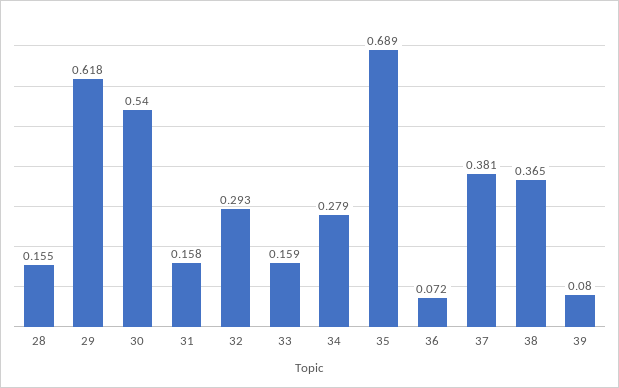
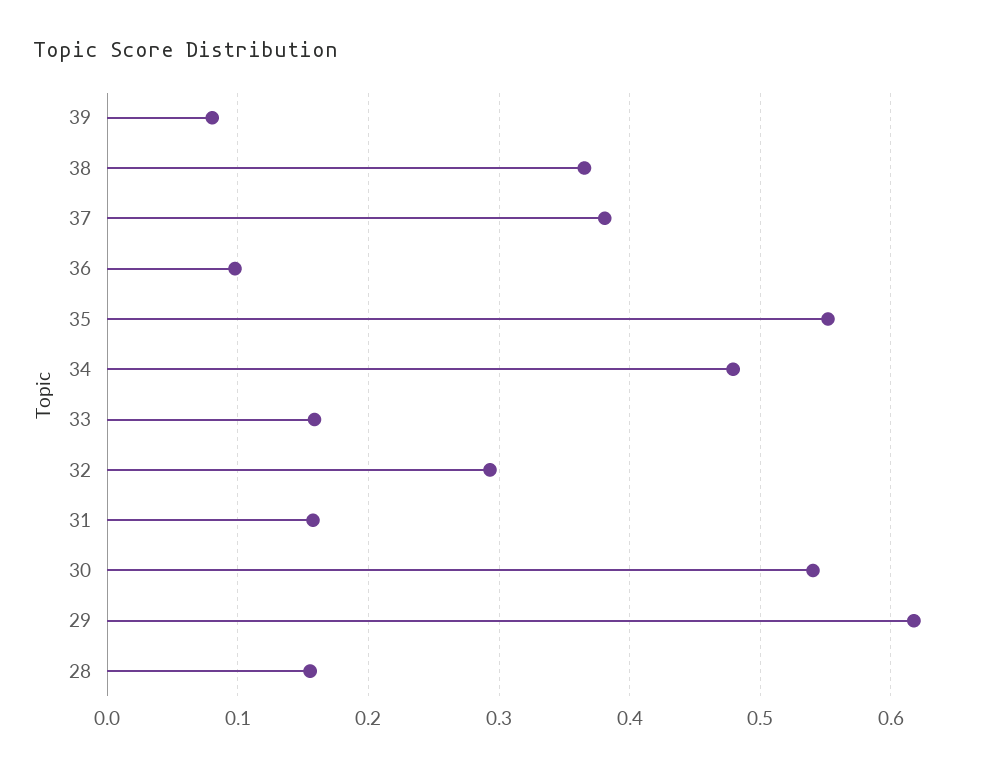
  {
    "28": 0.155,
    "29": 0.618,
    "30": 0.54,
    "31": 0.158,
    "32": 0.293,
    "33": 0.159,
-   "34": 0.279,
+   "34": 0.48,
-   "35": 0.689,
+   "35": 0.55,
-   "36": 0.072,
+   "36": 0.1,
    "37": 0.381,
    "38": 0.365,
    "39": 0.08
  }

